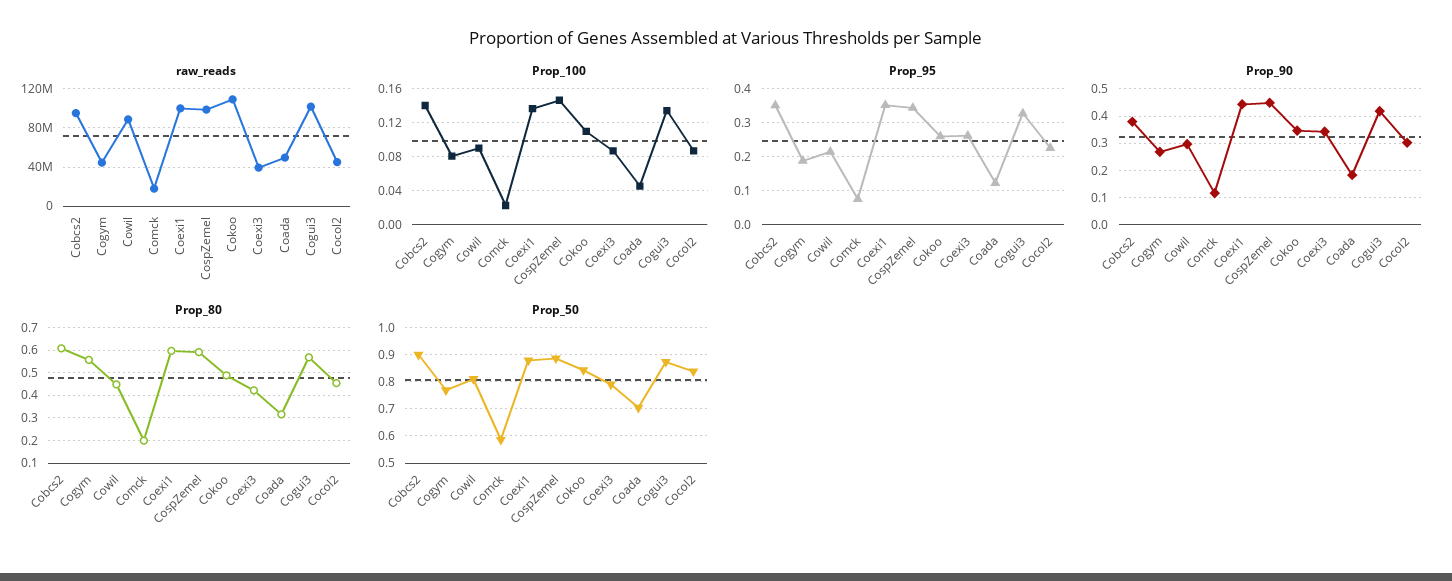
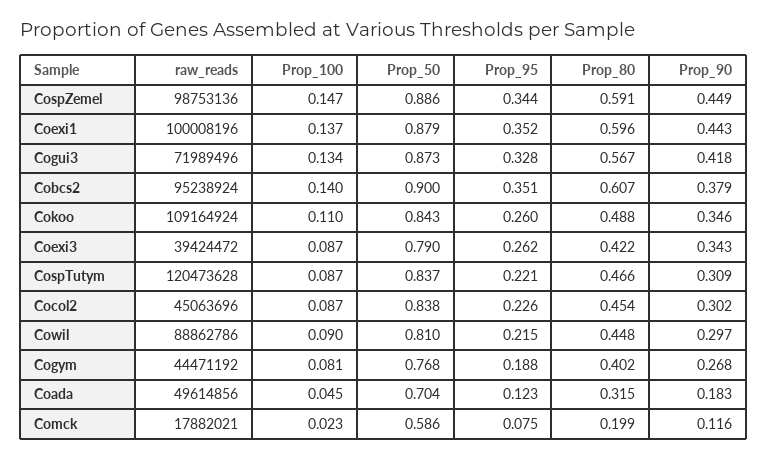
  {
    "raw_reads": {
      "Cobcs2": 95238924,
      "Cogym": 44471192,
      "Cowil": 88862786,
      "Comck": 17882021,
      "Coexi1": 100008196,
      "CospZemel": 98753136,
      "Cokoo": 109164924,
      "Coexi3": 39424472,
      "Coada": 49614856,
-     "Cogui3": 100000000,
+     "Cogui3": 71989496,
-     "Cocol2": 45063696
+     "Cocol2": 45063696,
+     "CospTutym": 120473628
    },
    "Prop_100": {
      "Cobcs2": 0.14,
      "Cogym": 0.081,
      "Cowil": 0.09,
      "Comck": 0.023,
      "Coexi1": 0.137,
      "CospZemel": 0.147,
      "Cokoo": 0.11,
      "Coexi3": 0.087,
      "Coada": 0.045,
      "Cogui3": 0.134,
-     "Cocol2": 0.087
+     "Cocol2": 0.087,
+     "CospTutym": 0.087
    },
    "Prop_95": {
      "Cobcs2": 0.351,
      "Cogym": 0.188,
      "Cowil": 0.215,
      "Comck": 0.075,
      "Coexi1": 0.352,
      "CospZemel": 0.344,
      "Cokoo": 0.26,
      "Coexi3": 0.262,
      "Coada": 0.123,
      "Cogui3": 0.328,
-     "Cocol2": 0.226
+     "Cocol2": 0.226,
+     "CospTutym": 0.221
    },
    "Prop_90": {
      "Cobcs2": 0.379,
      "Cogym": 0.268,
      "Cowil": 0.297,
      "Comck": 0.116,
      "Coexi1": 0.443,
      "CospZemel": 0.449,
      "Cokoo": 0.346,
      "Coexi3": 0.343,
      "Coada": 0.183,
      "Cogui3": 0.418,
-     "Cocol2": 0.302
+     "Cocol2": 0.302,
+     "CospTutym": 0.309
    },
    "Prop_80": {
      "Cobcs2": 0.607,
-     "Cogym": 0.55,
+     "Cogym": 0.402,
      "Cowil": 0.448,
      "Comck": 0.199,
      "Coexi1": 0.596,
      "CospZemel": 0.591,
      "Cokoo": 0.488,
      "Coexi3": 0.422,
      "Coada": 0.315,
      "Cogui3": 0.567,
-     "Cocol2": 0.454
+     "Cocol2": 0.454,
+     "CospTutym": 0.466
    },
    "Prop_50": {
      "Cobcs2": 0.9,
      "Cogym": 0.768,
      "Cowil": 0.81,
      "Comck": 0.586,
      "Coexi1": 0.879,
      "CospZemel": 0.886,
      "Cokoo": 0.843,
      "Coexi3": 0.79,
      "Coada": 0.704,
      "Cogui3": 0.873,
-     "Cocol2": 0.838
+     "Cocol2": 0.838,
+     "CospTutym": 0.837
    }
  }

